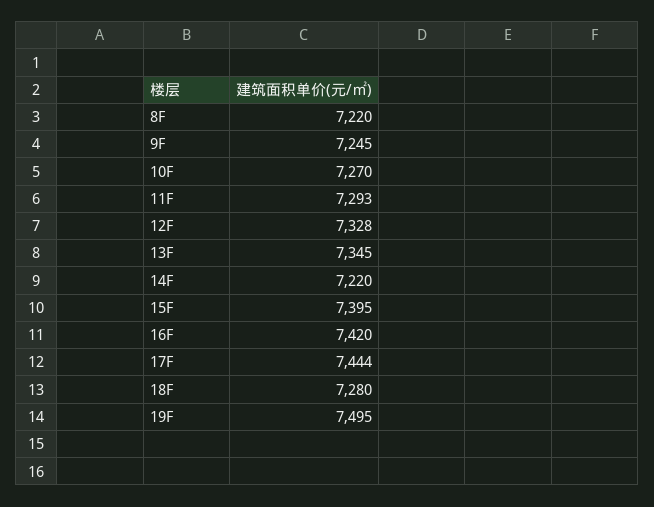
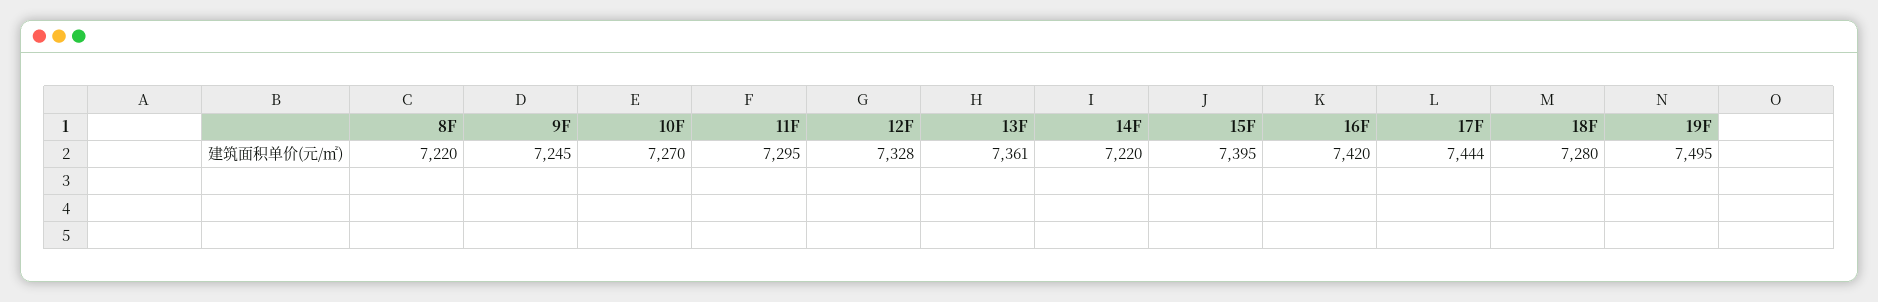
  {
    "8F": 7220,
    "9F": 7245,
    "10F": 7270,
-   "11F": 7293,
+   "11F": 7295,
    "12F": 7328,
-   "13F": 7345,
+   "13F": 7361,
    "14F": 7220,
    "15F": 7395,
    "16F": 7420,
    "17F": 7444,
    "18F": 7280,
    "19F": 7495
  }

